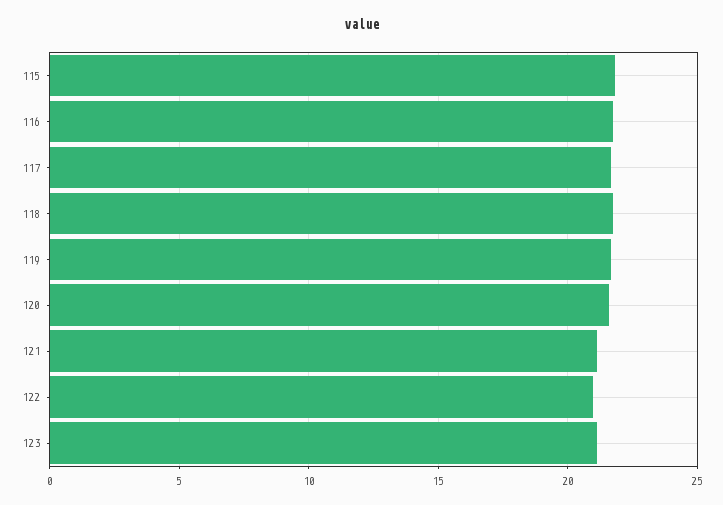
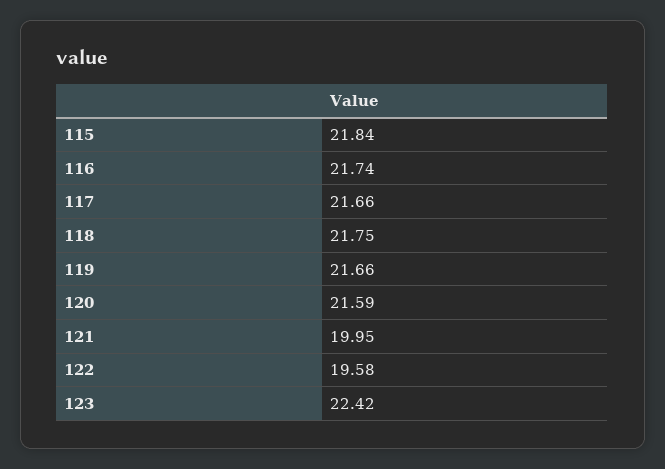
  {
    "115": 21.84,
    "116": 21.74,
    "117": 21.66,
    "118": 21.75,
    "119": 21.66,
    "120": 21.59,
-   "121": 21,
+   "121": 19.95,
-   "122": 21,
+   "122": 19.58,
-   "123": 21
+   "123": 22.42
  }

